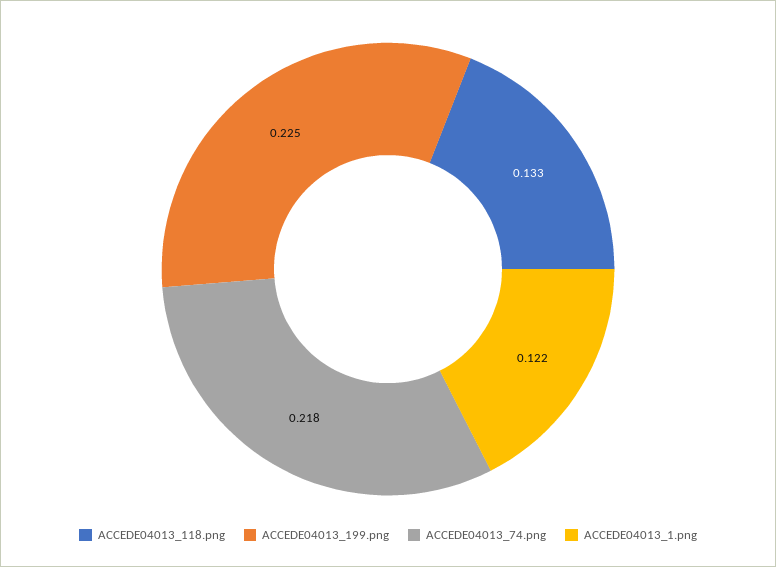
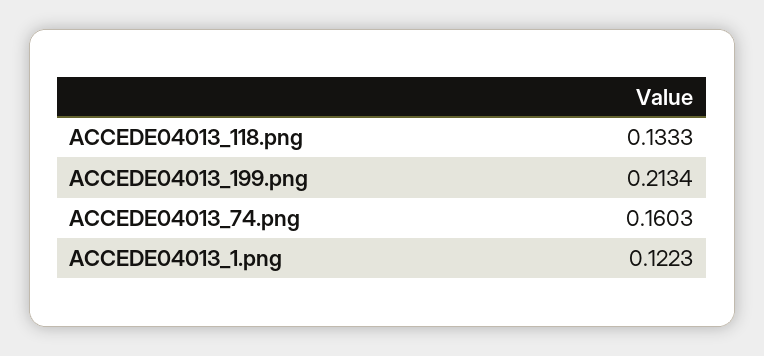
  {
    "ACCEDE04013_118.png": 0.1333,
-   "ACCEDE04013_199.png": 0.225,
+   "ACCEDE04013_199.png": 0.2134,
-   "ACCEDE04013_74.png": 0.218,
+   "ACCEDE04013_74.png": 0.1603,
    "ACCEDE04013_1.png": 0.1223
  }

